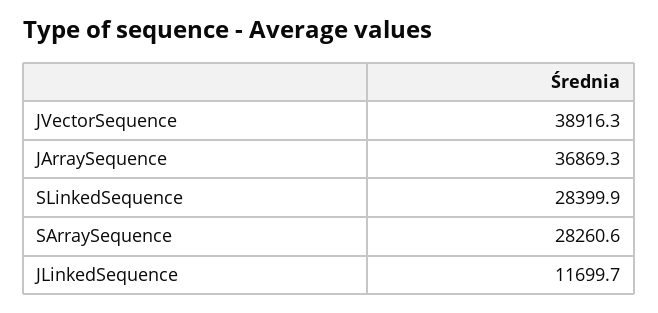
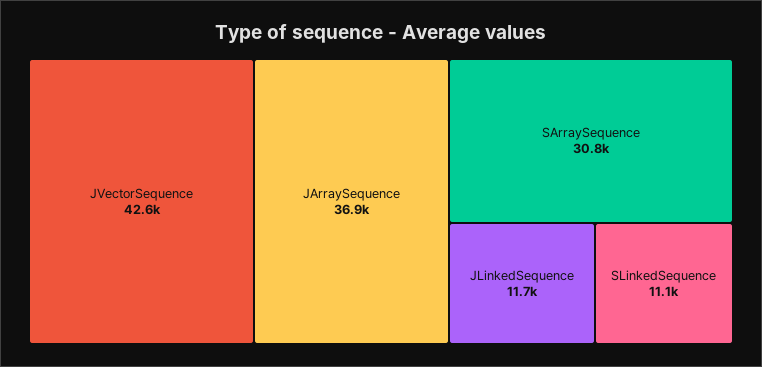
  {
-   "JVectorSequence": 38916.3,
+   "JVectorSequence": 42600,
    "JArraySequence": 36869.3,
-   "SLinkedSequence": 28399.9,
+   "SLinkedSequence": 11100,
-   "SArraySequence": 28260.6,
+   "SArraySequence": 30800,
    "JLinkedSequence": 11699.7
  }

